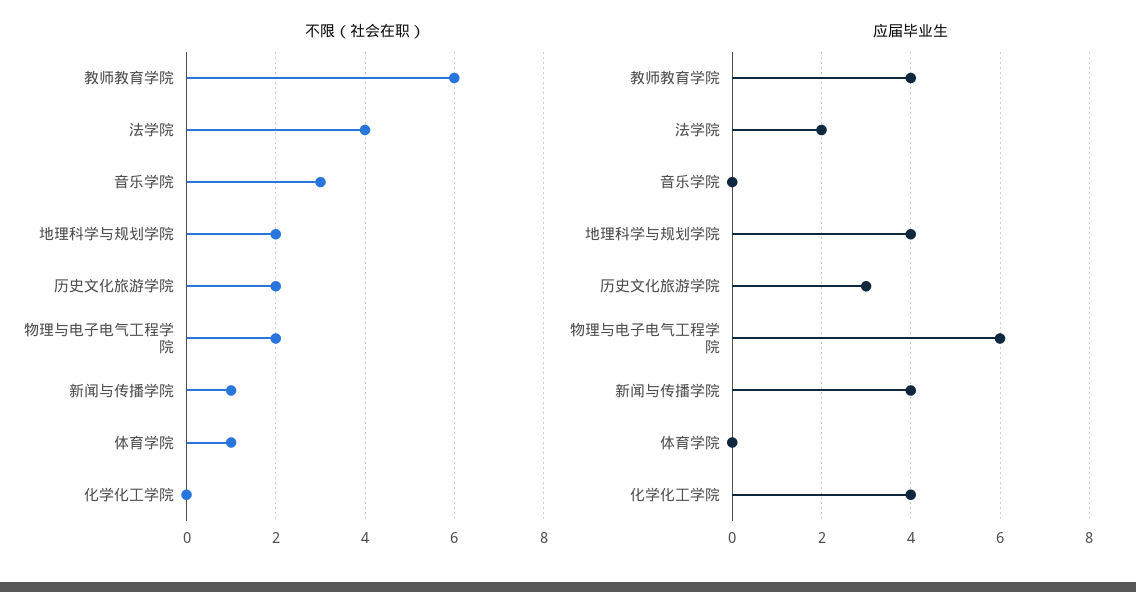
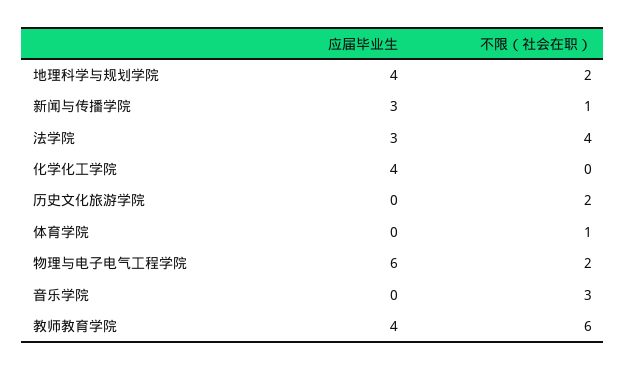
  {
    "不限（社会在职）": {
      "教师教育学院": 6,
      "法学院": 4,
      "音乐学院": 3,
      "地理科学与规划学院": 2,
      "历史文化旅游学院": 2,
      "物理与电子电气工程学院": 2,
      "新闻与传播学院": 1,
      "体育学院": 1,
      "化学化工学院": 0
    },
    "应届毕业生": {
      "教师教育学院": 4,
-     "法学院": 2,
+     "法学院": 3,
      "音乐学院": 0,
      "地理科学与规划学院": 4,
-     "历史文化旅游学院": 3,
+     "历史文化旅游学院": 0,
      "物理与电子电气工程学院": 6,
-     "新闻与传播学院": 4,
+     "新闻与传播学院": 3,
      "体育学院": 0,
      "化学化工学院": 4
    }
  }

